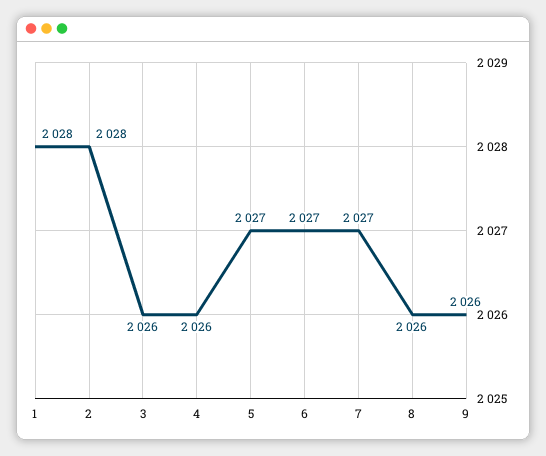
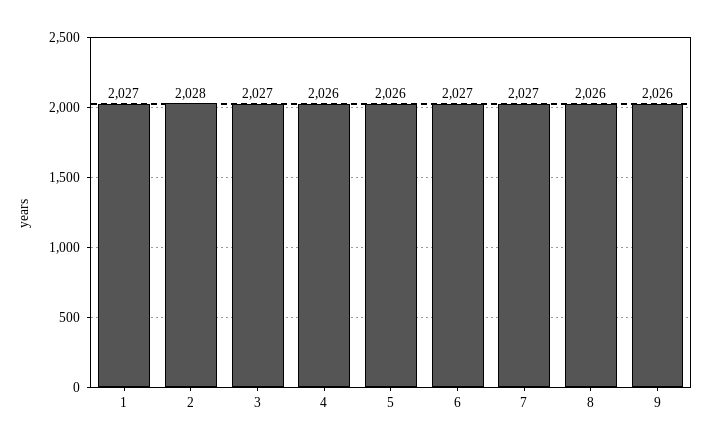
  {
-   "1": 2028,
+   "1": 2027,
    "2": 2028,
-   "3": 2026,
+   "3": 2027,
    "4": 2026,
-   "5": 2027,
+   "5": 2026,
    "6": 2027,
    "7": 2027,
    "8": 2026,
    "9": 2026
  }

